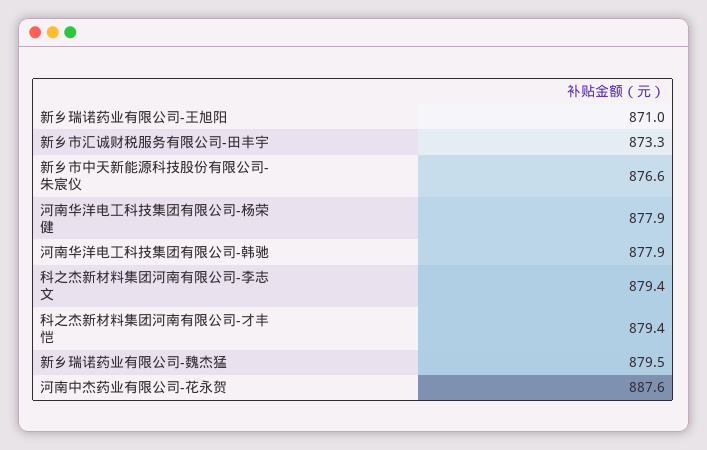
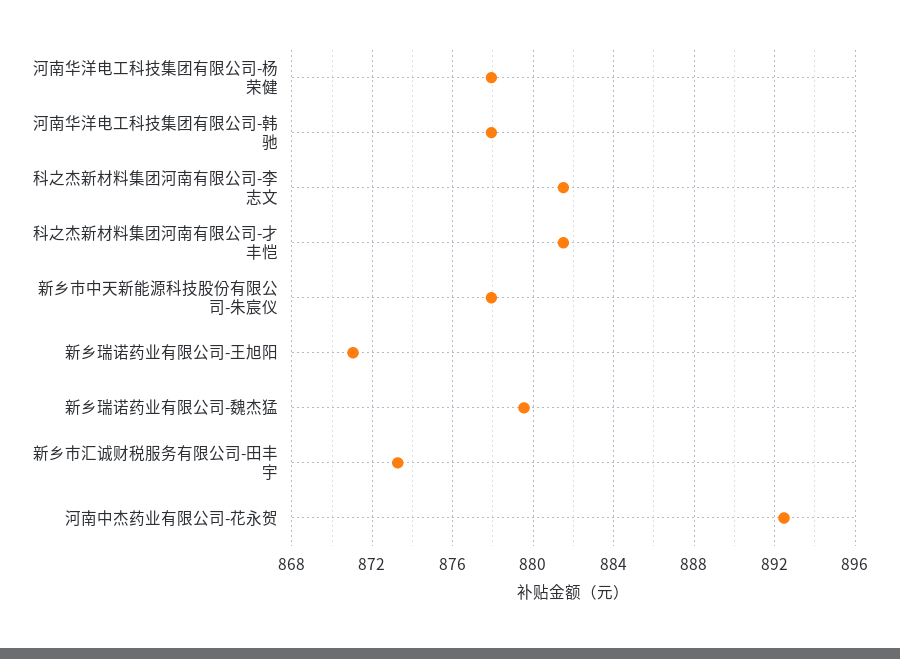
  {
    "新乡瑞诺药业有限公司-王旭阳": 871,
    "新乡市汇诚财税服务有限公司-田丰宇": 873.3,
-   "新乡市中天新能源科技股份有限公司-朱宸仪": 876.6,
+   "新乡市中天新能源科技股份有限公司-朱宸仪": 878,
    "河南华洋电工科技集团有限公司-杨荣健": 877.9,
    "河南华洋电工科技集团有限公司-韩驰": 877.9,
-   "科之杰新材料集团河南有限公司-李志文": 879.4,
+   "科之杰新材料集团河南有限公司-李志文": 881.5,
-   "科之杰新材料集团河南有限公司-才丰恺": 879.4,
+   "科之杰新材料集团河南有限公司-才丰恺": 881.5,
    "新乡瑞诺药业有限公司-魏杰猛": 879.5,
-   "河南中杰药业有限公司-花永贺": 887.6
+   "河南中杰药业有限公司-花永贺": 892.5
  }

